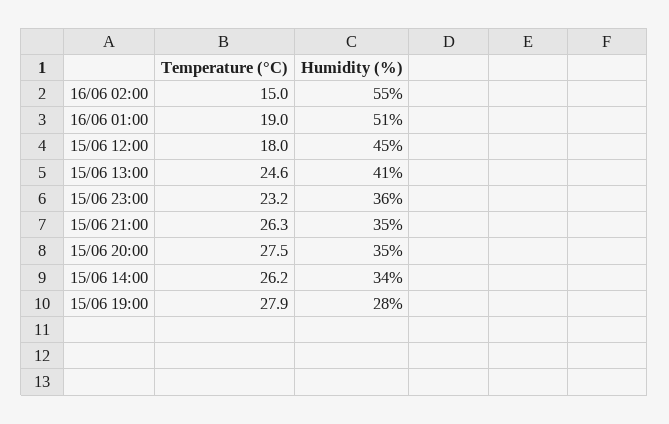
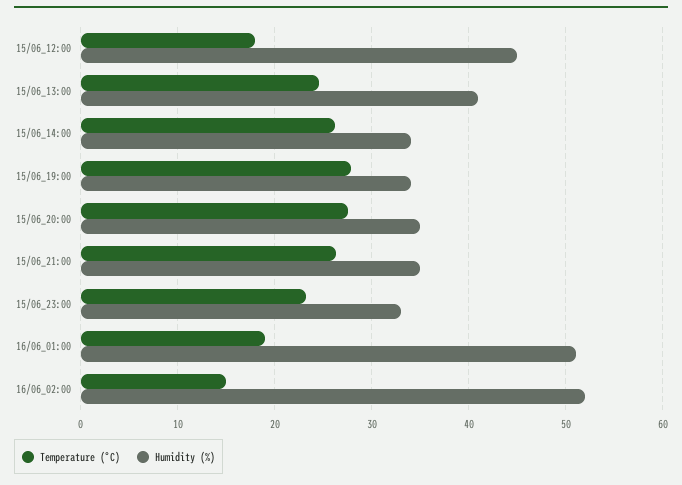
  {
    "Temperature (°C)": {
      "16/06 02:00": 15,
      "16/06 01:00": 19,
      "15/06 12:00": 18,
      "15/06 13:00": 24.6,
      "15/06 23:00": 23.2,
      "15/06 21:00": 26.3,
      "15/06 20:00": 27.5,
      "15/06 14:00": 26.2,
      "15/06 19:00": 27.9
    },
    "Humidity (%)": {
-     "16/06 02:00": 55,
+     "16/06 02:00": 52,
      "16/06 01:00": 51,
      "15/06 12:00": 45,
      "15/06 13:00": 41,
-     "15/06 23:00": 36,
+     "15/06 23:00": 33,
      "15/06 21:00": 35,
      "15/06 20:00": 35,
      "15/06 14:00": 34,
-     "15/06 19:00": 28
+     "15/06 19:00": 34
    }
  }

